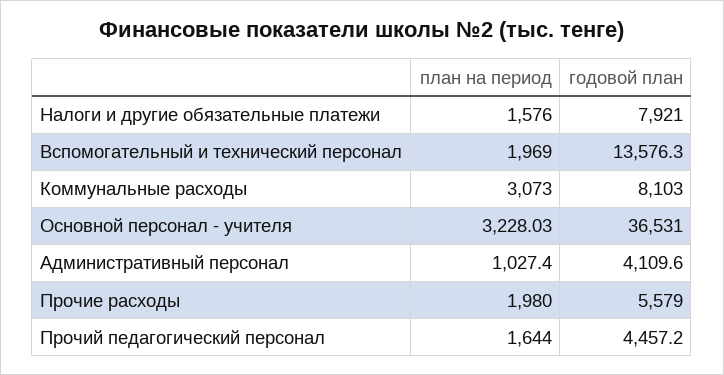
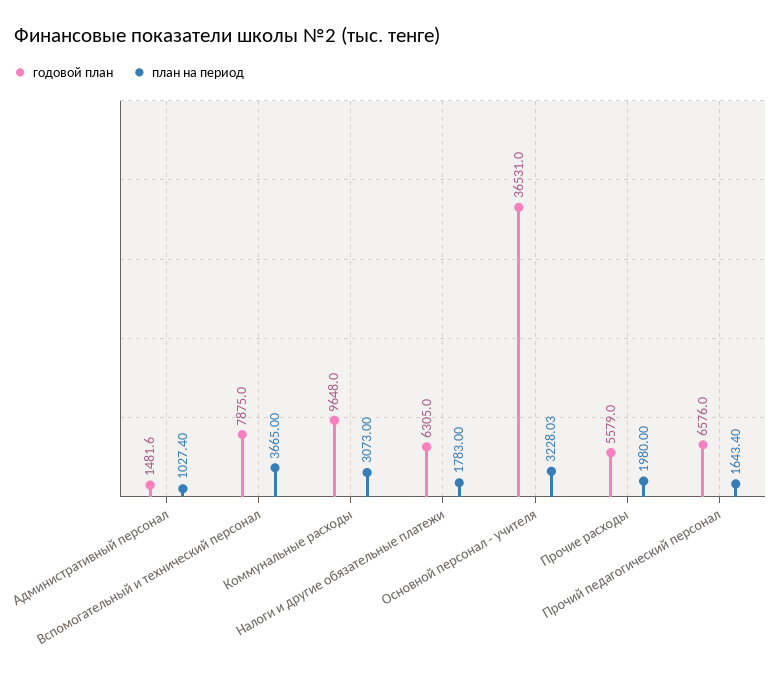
  {
    "план на период": {
-     "Налоги и другие обязательные платежи": 1576,
+     "Налоги и другие обязательные платежи": 1783,
-     "Вспомогательный и технический персонал": 1969,
+     "Вспомогательный и технический персонал": 3665,
      "Коммунальные расходы": 3073,
      "Основной персонал - учителя": 3228.03,
      "Административный персонал": 1027.4,
      "Прочие расходы": 1980,
-     "Прочий педагогический персонал": 1644
+     "Прочий педагогический персонал": 1643.4
    },
    "годовой план": {
-     "Налоги и другие обязательные платежи": 7921,
+     "Налоги и другие обязательные платежи": 6305,
-     "Вспомогательный и технический персонал": 13576.3,
+     "Вспомогательный и технический персонал": 7875,
-     "Коммунальные расходы": 8103,
+     "Коммунальные расходы": 9648,
      "Основной персонал - учителя": 36531,
-     "Административный персонал": 4109.6,
+     "Административный персонал": 1481.6,
      "Прочие расходы": 5579,
-     "Прочий педагогический персонал": 4457.2
+     "Прочий педагогический персонал": 6576
    }
  }

